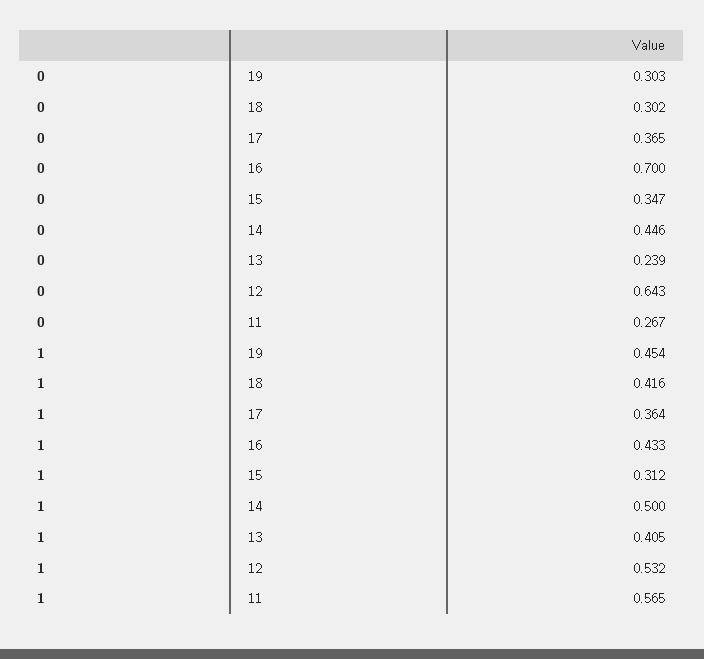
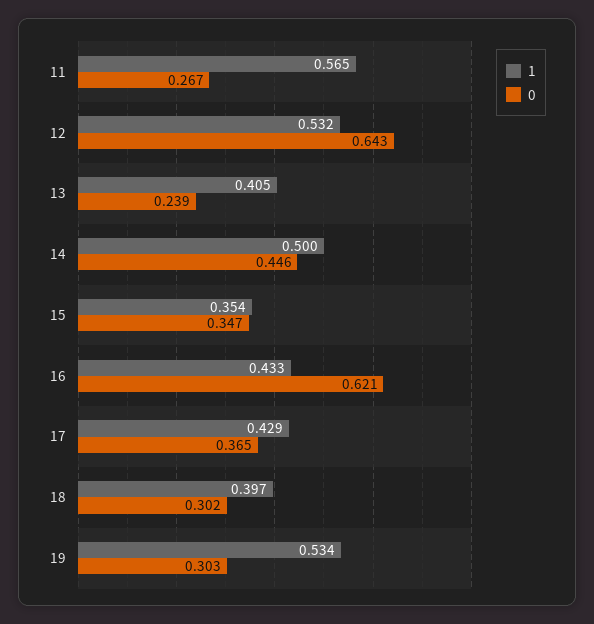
  {
    "0": {
      "19": 0.303,
      "18": 0.302,
      "17": 0.365,
-     "16": 0.7,
+     "16": 0.621,
      "15": 0.347,
      "14": 0.446,
      "13": 0.239,
      "12": 0.643,
      "11": 0.267
    },
    "1": {
-     "19": 0.454,
+     "19": 0.534,
-     "18": 0.416,
+     "18": 0.397,
-     "17": 0.364,
+     "17": 0.429,
      "16": 0.433,
-     "15": 0.312,
+     "15": 0.354,
      "14": 0.5,
      "13": 0.405,
      "12": 0.532,
      "11": 0.565
    }
  }

